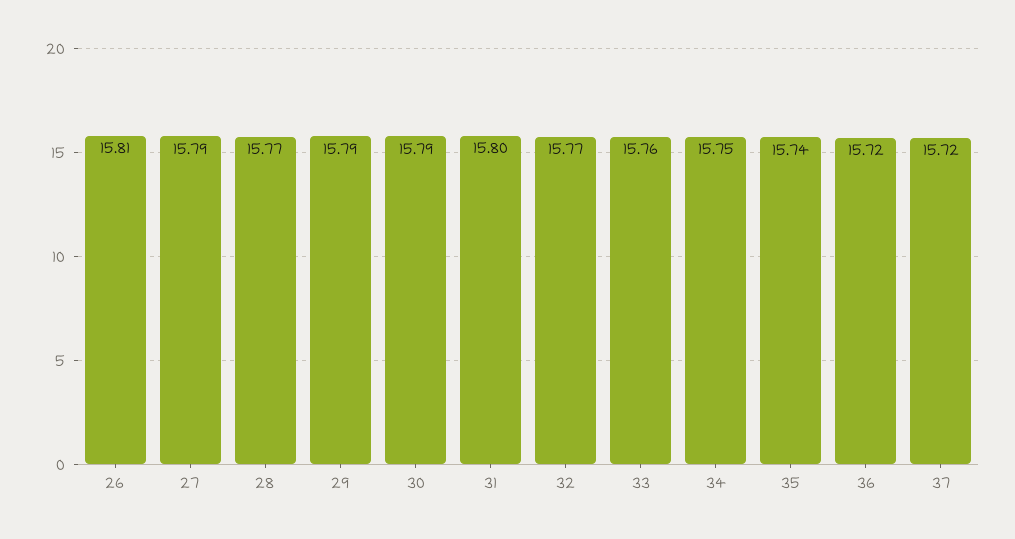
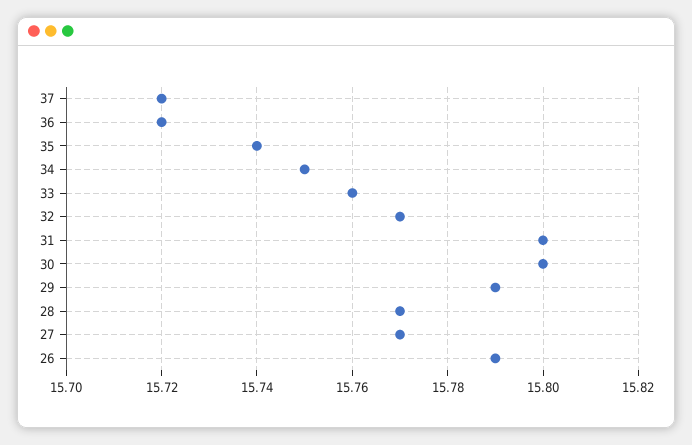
  {
-   "26": 15.81,
+   "26": 15.79,
-   "27": 15.79,
+   "27": 15.77,
    "28": 15.77,
    "29": 15.79,
-   "30": 15.79,
+   "30": 15.8,
    "31": 15.8,
    "32": 15.77,
    "33": 15.76,
    "34": 15.75,
    "35": 15.74,
    "36": 15.72,
    "37": 15.72
  }

